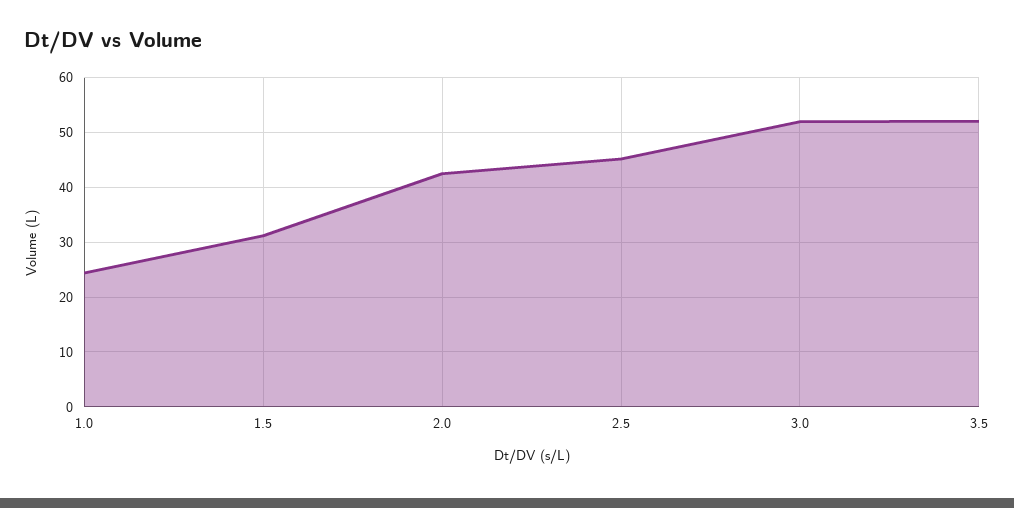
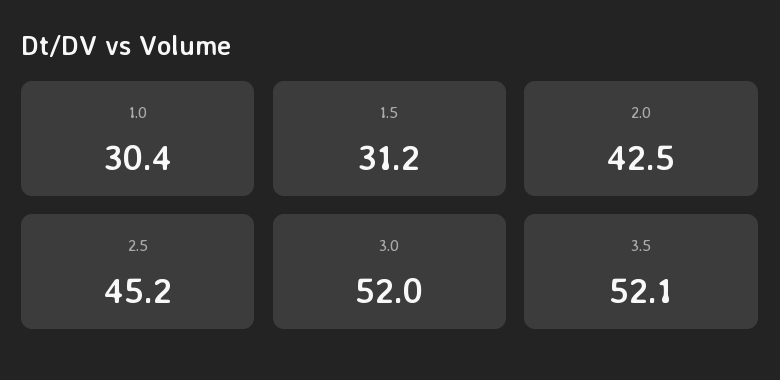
  {
-   "1.0": 24,
+   "1.0": 30.4,
    "1.5": 31.2,
    "2.0": 42.5,
    "2.5": 45.2,
    "3.0": 52,
    "3.5": 52.1
  }

